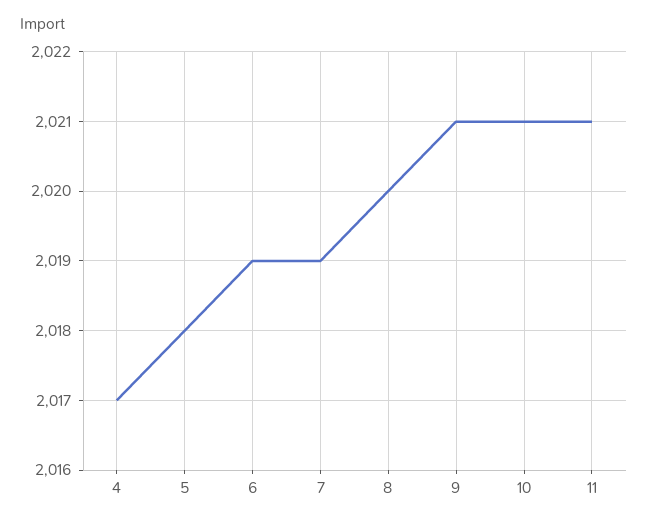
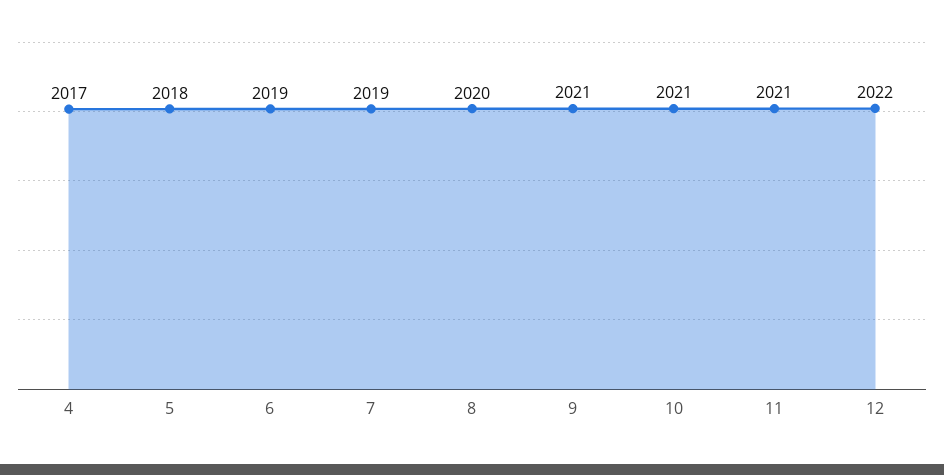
  {
    "4": 2017,
    "5": 2018,
    "6": 2019,
    "7": 2019,
    "8": 2020,
    "9": 2021,
    "10": 2021,
-   "11": 2021
+   "11": 2021,
+   "12": 2022
  }

